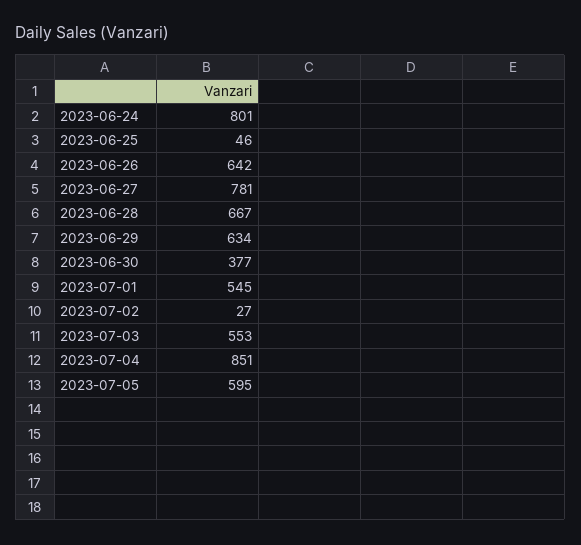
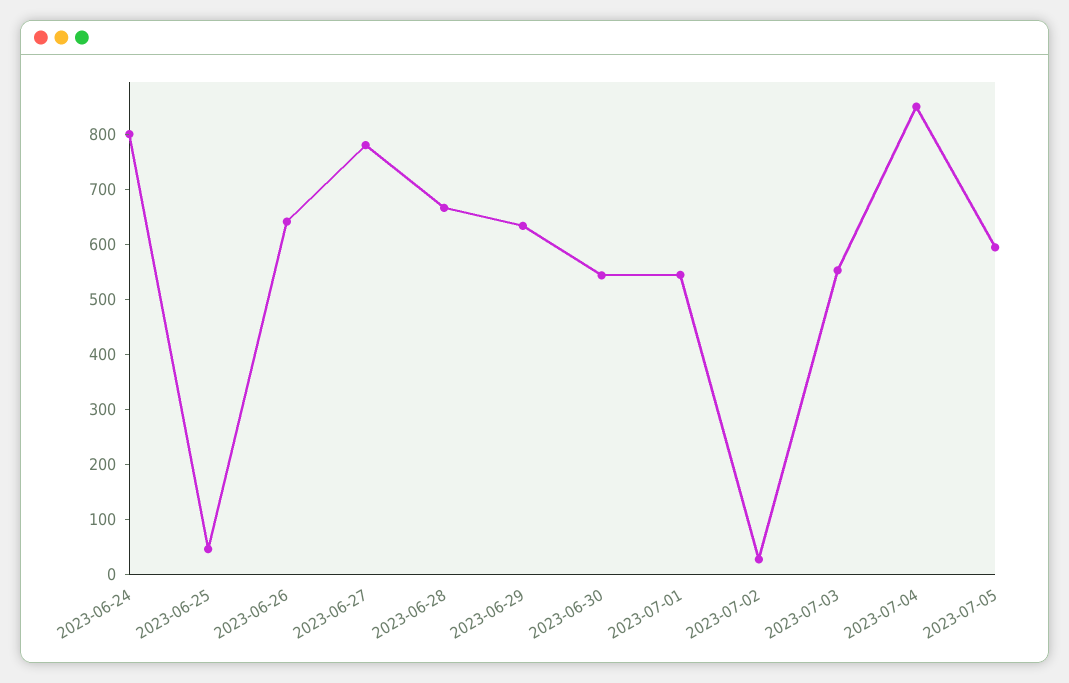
  {
    "2023-06-24": 801,
    "2023-06-25": 46,
    "2023-06-26": 642,
    "2023-06-27": 781,
    "2023-06-28": 667,
    "2023-06-29": 634,
-   "2023-06-30": 377,
+   "2023-06-30": 540,
    "2023-07-01": 545,
    "2023-07-02": 27,
    "2023-07-03": 553,
    "2023-07-04": 851,
    "2023-07-05": 595
  }

